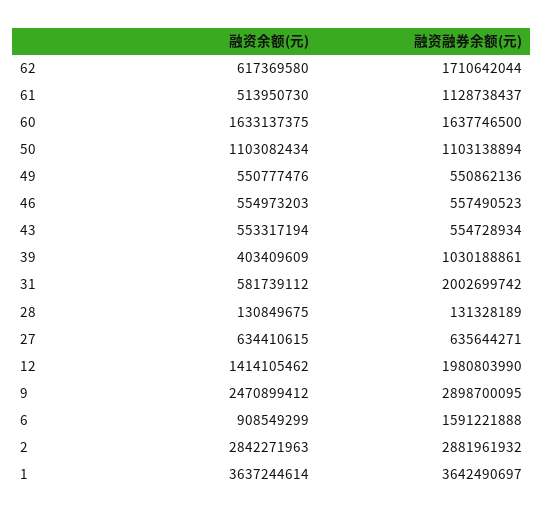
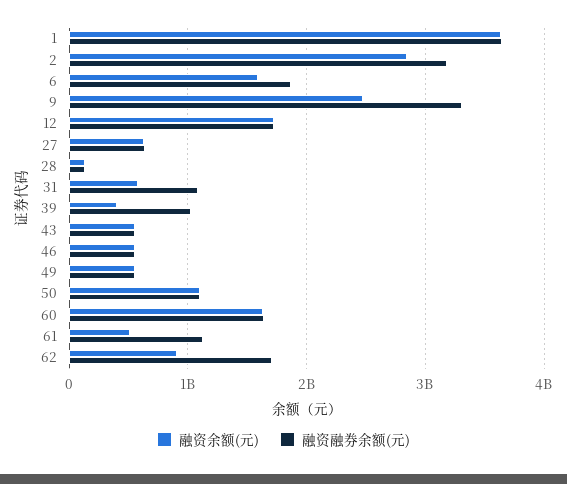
  {
    "融资余额(元)": {
-     "62": 617369580,
+     "62": 900000000,
      "61": 513950730,
      "60": 1633137375,
      "50": 1103082434,
      "49": 550777476,
      "46": 554973203,
      "43": 553317194,
      "39": 403409609,
      "31": 581739112,
      "28": 130849675,
      "27": 634410615,
-     "12": 1414105462,
+     "12": 1700000000,
      "9": 2470899412,
-     "6": 908549299,
+     "6": 1600000000,
      "2": 2842271963,
      "1": 3637244614
    },
    "融资融券余额(元)": {
      "62": 1710642044,
      "61": 1128738437,
      "60": 1637746500,
      "50": 1103138894,
      "49": 550862136,
      "46": 557490523,
      "43": 554728934,
      "39": 1030188861,
-     "31": 2002699742,
+     "31": 1100000000,
      "28": 131328189,
      "27": 635644271,
-     "12": 1980803990,
+     "12": 1700000000,
-     "9": 2898700095,
+     "9": 3300000000,
-     "6": 1591221888,
+     "6": 1900000000,
-     "2": 2881961932,
+     "2": 3200000000,
      "1": 3642490697
    }
  }

